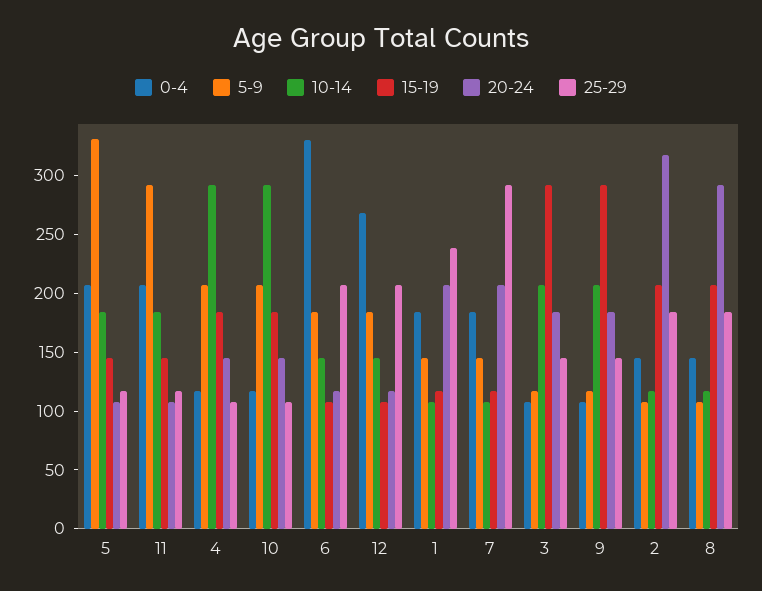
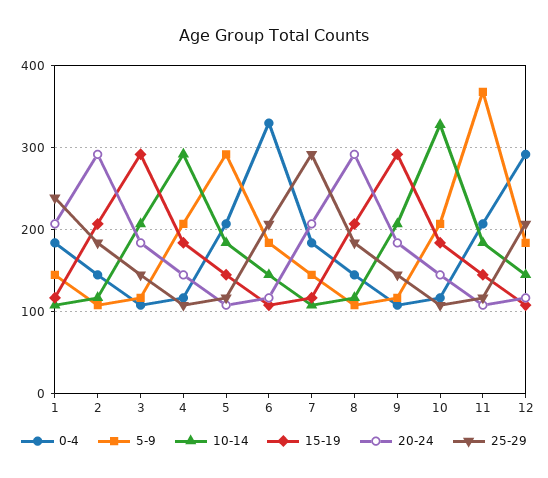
  {
    "0-4": {
      "5": 210,
      "11": 210,
      "4": 120,
      "10": 120,
      "6": 330,
-     "12": 270,
+     "12": 290,
      "1": 180,
      "7": 180,
      "3": 110,
      "9": 110,
      "2": 150,
      "8": 150
    },
    "5-9": {
-     "5": 330,
+     "5": 290,
-     "11": 290,
+     "11": 370,
      "4": 210,
      "10": 210,
      "6": 180,
      "12": 180,
      "1": 150,
      "7": 150,
      "3": 120,
      "9": 120,
      "2": 110,
      "8": 110
    },
    "10-14": {
      "5": 180,
      "11": 180,
      "4": 290,
-     "10": 290,
+     "10": 330,
      "6": 150,
      "12": 150,
      "1": 110,
      "7": 110,
      "3": 210,
      "9": 210,
      "2": 120,
      "8": 120
    },
    "15-19": {
      "5": 150,
      "11": 150,
      "4": 180,
      "10": 180,
      "6": 110,
      "12": 110,
      "1": 120,
      "7": 120,
      "3": 290,
      "9": 290,
      "2": 210,
      "8": 210
    },
    "20-24": {
      "5": 110,
      "11": 110,
      "4": 150,
      "10": 150,
      "6": 120,
      "12": 120,
      "1": 210,
      "7": 210,
      "3": 180,
      "9": 180,
-     "2": 320,
+     "2": 290,
      "8": 290
    },
    "25-29": {
      "5": 120,
      "11": 120,
      "4": 110,
      "10": 110,
      "6": 210,
      "12": 210,
      "1": 240,
      "7": 290,
      "3": 150,
      "9": 150,
      "2": 180,
      "8": 180
    }
  }

